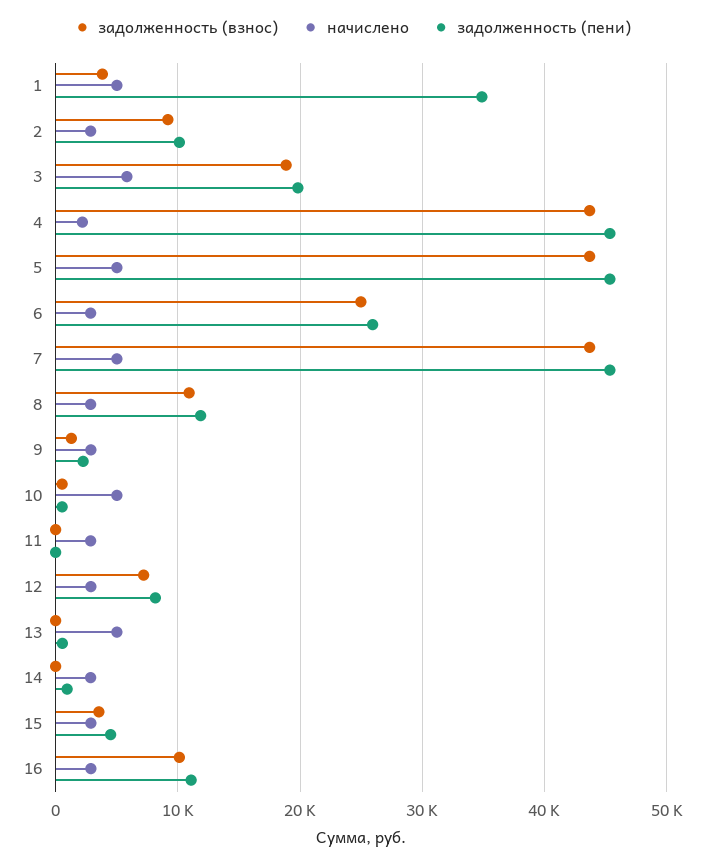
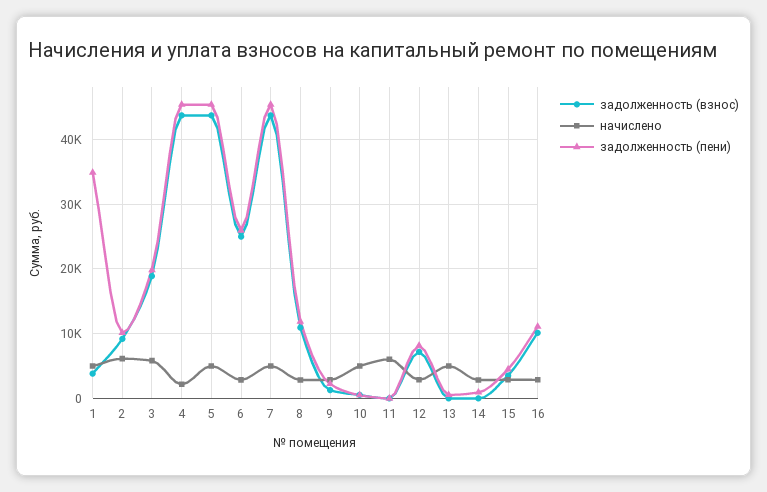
  {
    "задолженность (взнос)": {
      "1": 4000,
      "2": 9000,
      "3": 19000,
      "4": 44000,
      "5": 44000,
      "6": 25000,
      "7": 44000,
      "8": 11000,
      "9": 1000,
      "10": 1000,
      "11": 0,
      "12": 7000,
      "13": 0,
      "14": 0,
      "15": 4000,
      "16": 10000
    },
    "начислено": {
      "1": 5000,
-     "2": 3000,
+     "2": 6000,
      "3": 6000,
      "4": 2000,
      "5": 5000,
      "6": 3000,
      "7": 5000,
      "8": 3000,
      "9": 3000,
      "10": 5000,
-     "11": 3000,
+     "11": 6000,
      "12": 3000,
      "13": 5000,
      "14": 3000,
      "15": 3000,
      "16": 3000
    },
    "задолженность (пени)": {
      "1": 35000,
      "2": 10000,
      "3": 20000,
      "4": 45000,
      "5": 45000,
      "6": 26000,
      "7": 45000,
      "8": 12000,
      "9": 2000,
      "10": 1000,
      "11": 0,
      "12": 8000,
      "13": 1000,
      "14": 1000,
      "15": 4000,
      "16": 11000
    }
  }

